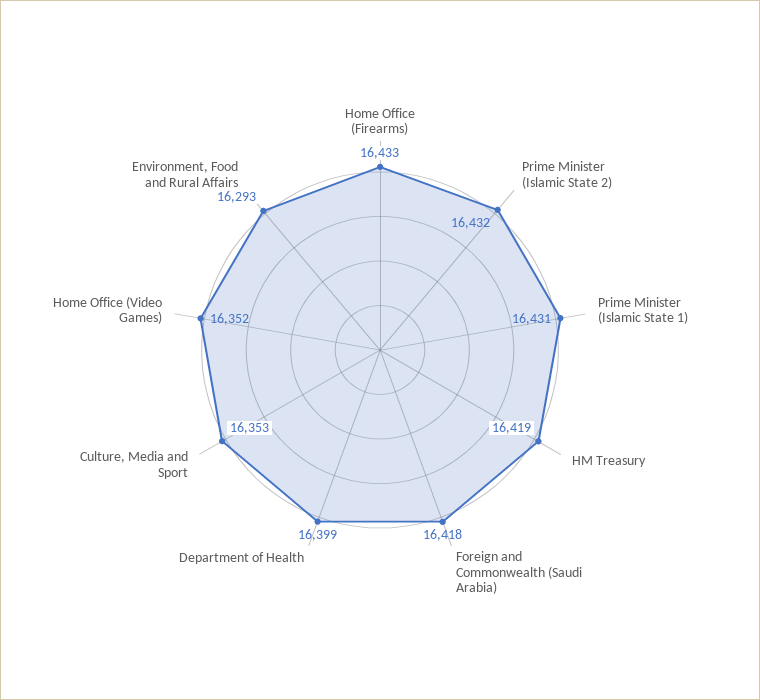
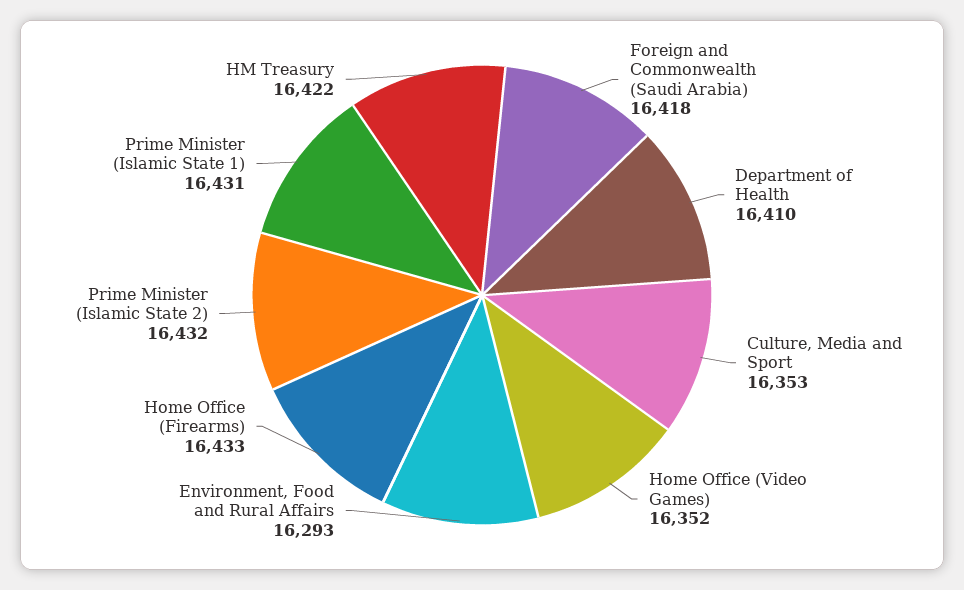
  {
    "Home Office (Firearms)": 16433,
    "Prime Minister (Islamic State 2)": 16432,
    "Prime Minister (Islamic State 1)": 16431,
-   "HM Treasury": 16419,
+   "HM Treasury": 16422,
    "Foreign and Commonwealth (Saudi Arabia)": 16418,
-   "Department of Health": 16399,
+   "Department of Health": 16410,
    "Culture, Media and Sport": 16353,
    "Home Office (Video Games)": 16352,
    "Environment, Food and Rural Affairs": 16293
  }

